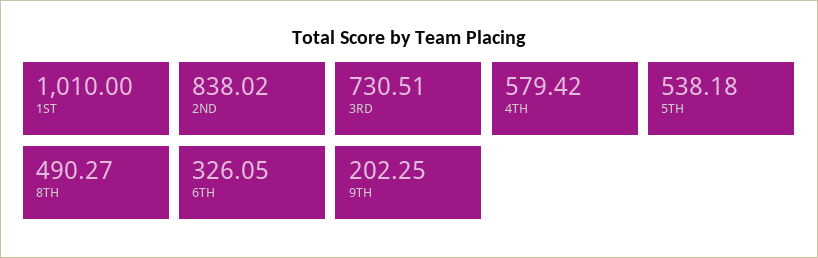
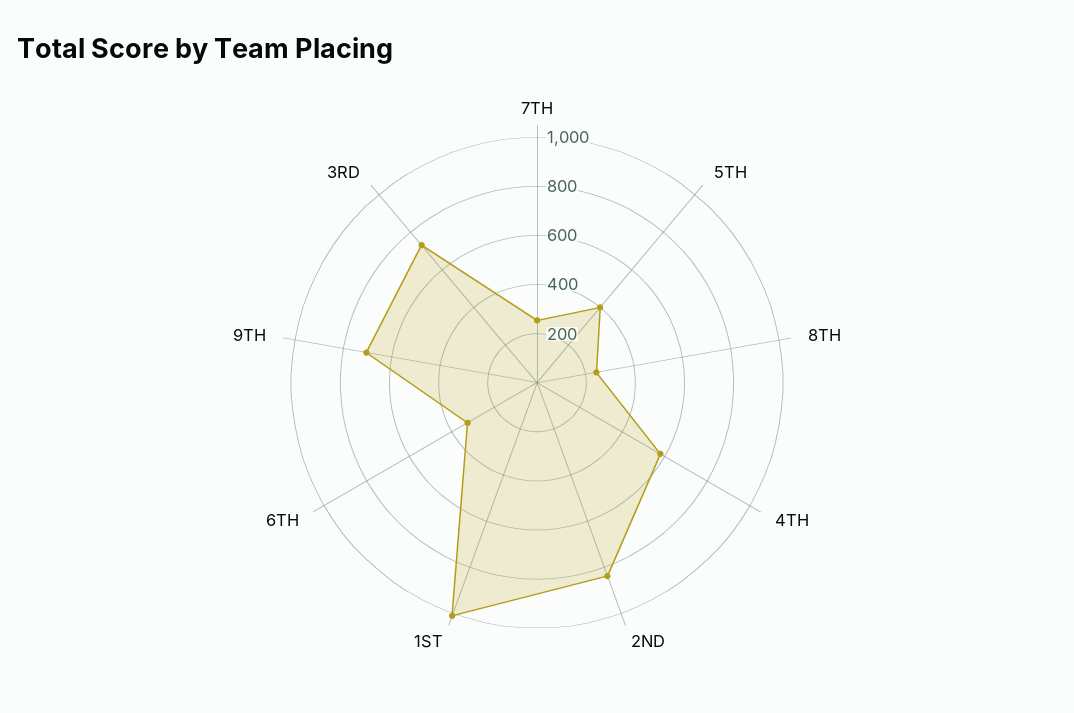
  {
    "1ST": 1010,
    "2ND": 838.02,
    "3RD": 730.51,
    "4TH": 579.42,
-   "5TH": 538.18,
+   "5TH": 400,
-   "8TH": 490.27,
+   "8TH": 250,
    "6TH": 326.05,
-   "9TH": 202.25
+   "9TH": 700,
+   "7TH": 250
  }

